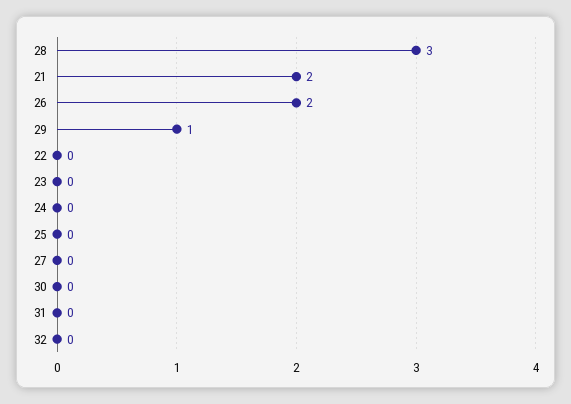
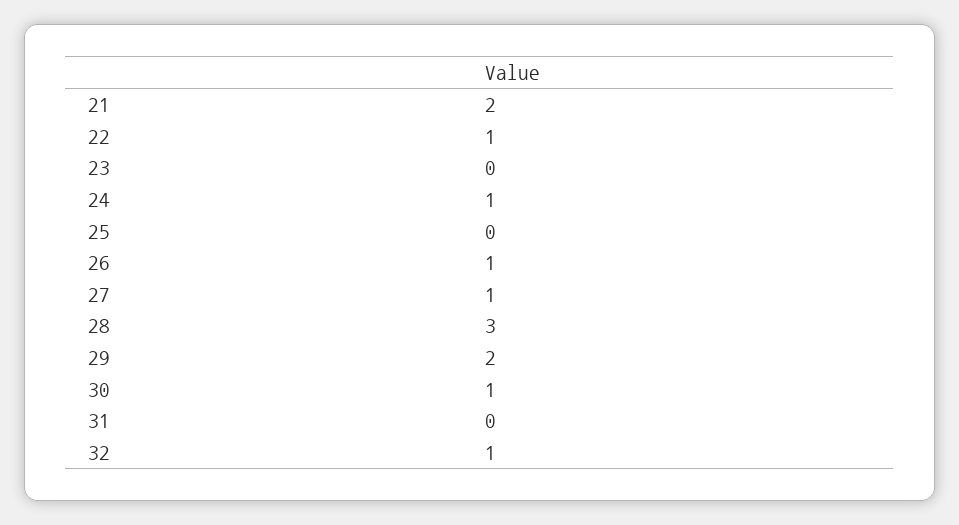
  {
    "28": 3,
    "21": 2,
-   "26": 2,
+   "26": 1,
-   "29": 1,
+   "29": 2,
-   "22": 0,
+   "22": 1,
    "23": 0,
-   "24": 0,
+   "24": 1,
    "25": 0,
-   "27": 0,
+   "27": 1,
-   "30": 0,
+   "30": 1,
    "31": 0,
-   "32": 0
+   "32": 1
  }

